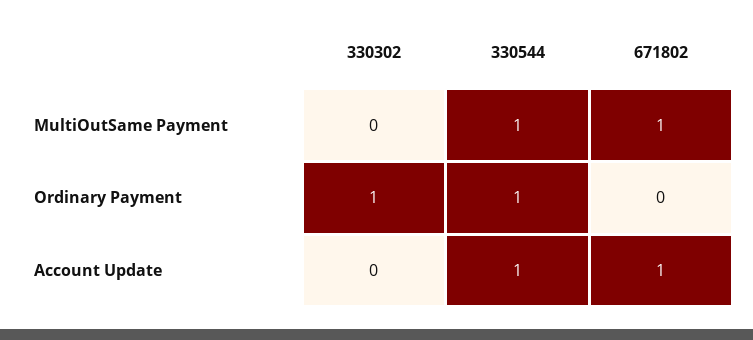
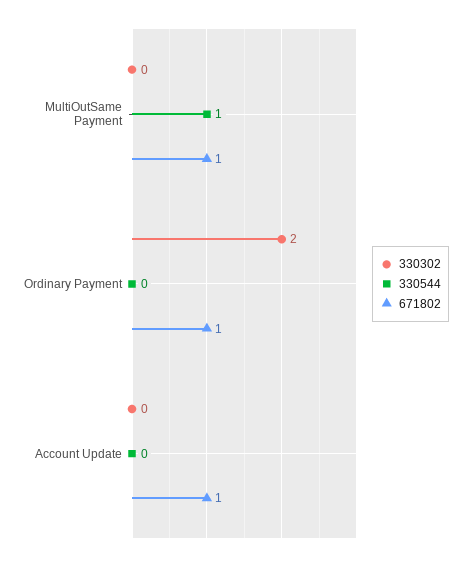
  {
    "330302": {
      "MultiOutSame Payment": 0,
-     "Ordinary Payment": 1,
+     "Ordinary Payment": 2,
      "Account Update": 0
    },
    "330544": {
      "MultiOutSame Payment": 1,
-     "Ordinary Payment": 1,
+     "Ordinary Payment": 0,
-     "Account Update": 1
+     "Account Update": 0
    },
    "671802": {
      "MultiOutSame Payment": 1,
-     "Ordinary Payment": 0,
+     "Ordinary Payment": 1,
      "Account Update": 1
    }
  }

